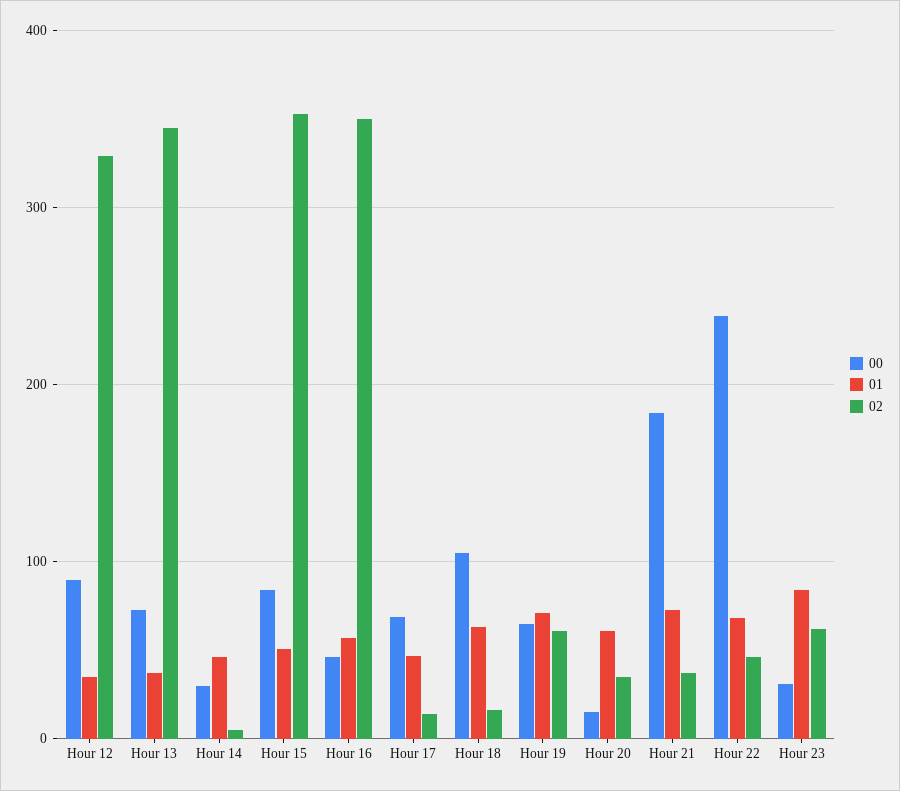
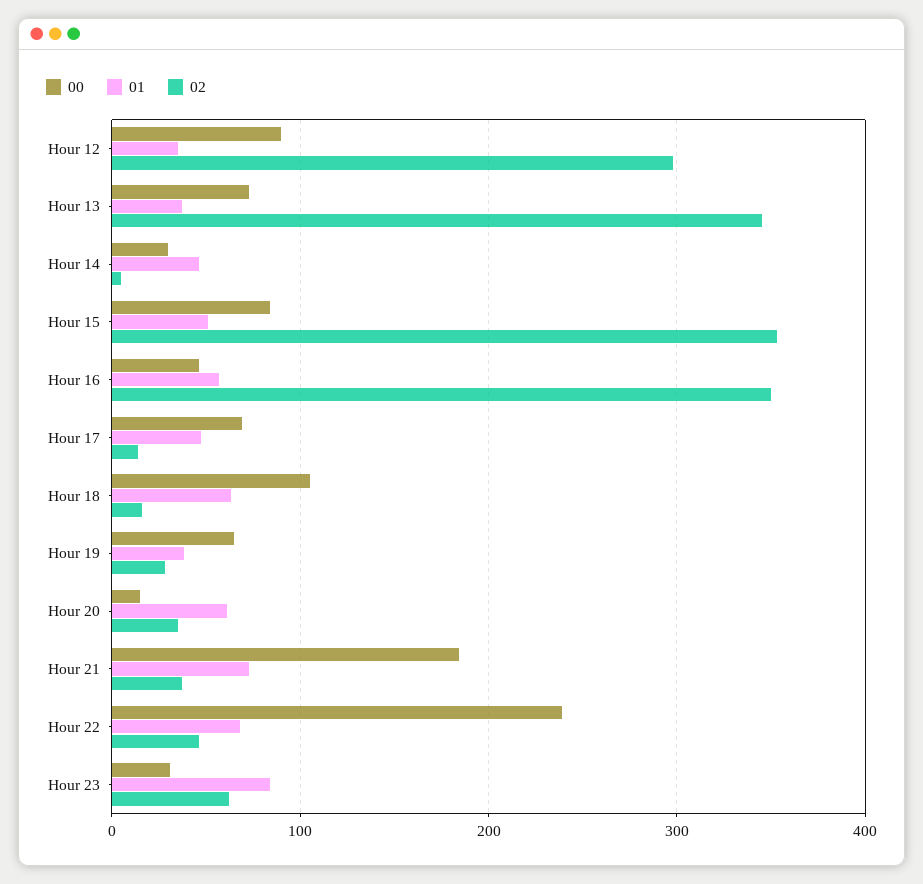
  {
    "00": {
      "Hour 12": 90,
      "Hour 13": 70,
      "Hour 14": 30,
      "Hour 15": 80,
      "Hour 16": 50,
      "Hour 17": 70,
      "Hour 18": 110,
      "Hour 19": 70,
      "Hour 20": 20,
      "Hour 21": 180,
      "Hour 22": 240,
      "Hour 23": 30
    },
    "01": {
      "Hour 12": 40,
      "Hour 13": 40,
      "Hour 14": 50,
      "Hour 15": 50,
      "Hour 16": 60,
      "Hour 17": 50,
      "Hour 18": 60,
-     "Hour 19": 70,
+     "Hour 19": 40,
      "Hour 20": 60,
      "Hour 21": 70,
      "Hour 22": 70,
      "Hour 23": 80
    },
    "02": {
-     "Hour 12": 330,
+     "Hour 12": 300,
      "Hour 13": 350,
      "Hour 14": 10,
      "Hour 15": 350,
      "Hour 16": 350,
      "Hour 17": 10,
      "Hour 18": 20,
-     "Hour 19": 60,
+     "Hour 19": 30,
      "Hour 20": 40,
      "Hour 21": 40,
      "Hour 22": 50,
      "Hour 23": 60
    }
  }

